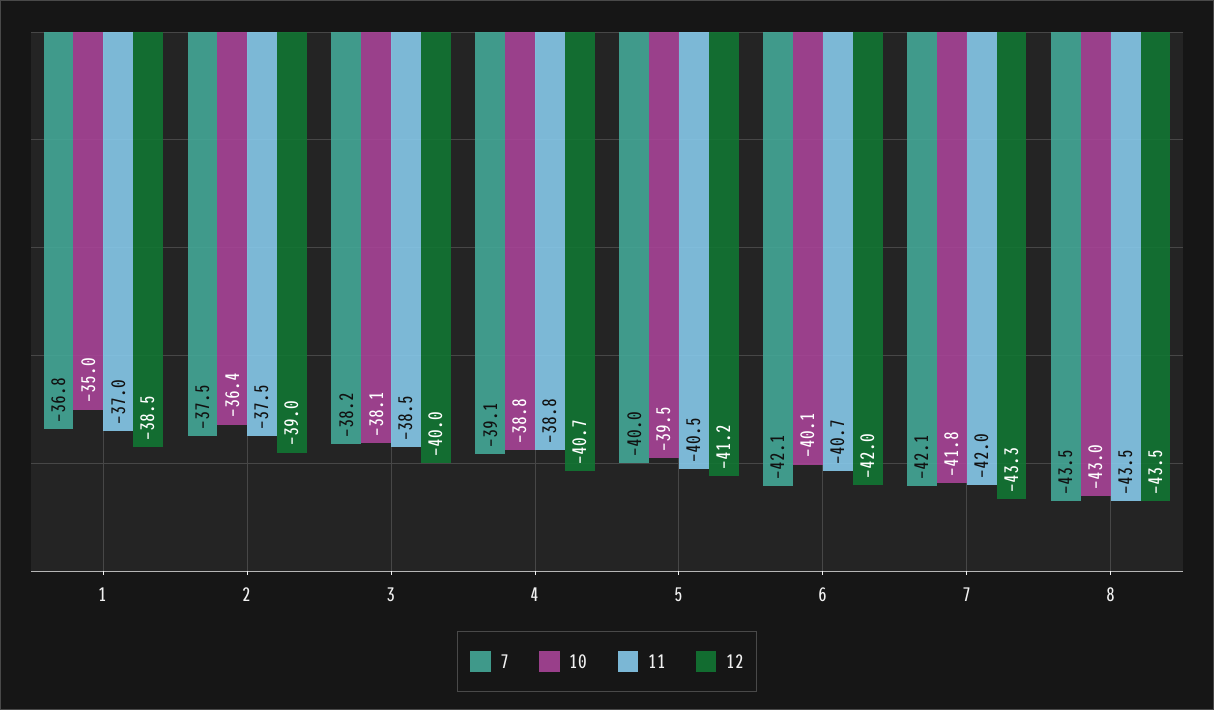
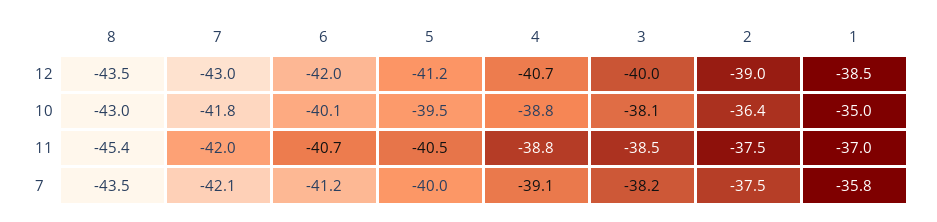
  {
    "7": {
-     "1": -36.8,
+     "1": -35.8,
      "2": -37.5,
      "3": -38.2,
      "4": -39.1,
      "5": -40,
-     "6": -42.1,
+     "6": -41.2,
      "7": -42.1,
      "8": -43.5
    },
    "10": {
      "1": -35,
      "2": -36.4,
      "3": -38.1,
      "4": -38.8,
      "5": -39.5,
      "6": -40.1,
      "7": -41.8,
      "8": -43
    },
    "11": {
      "1": -37,
      "2": -37.5,
      "3": -38.5,
      "4": -38.8,
      "5": -40.5,
      "6": -40.7,
      "7": -42,
-     "8": -43.5
+     "8": -45.4
    },
    "12": {
      "1": -38.5,
      "2": -39,
      "3": -40,
      "4": -40.7,
      "5": -41.2,
      "6": -42,
-     "7": -43.3,
+     "7": -43,
      "8": -43.5
    }
  }

